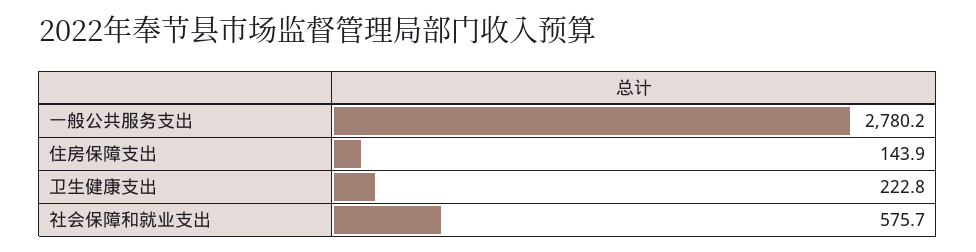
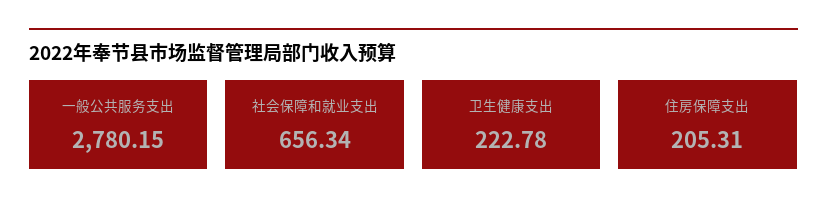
  {
    "一般公共服务支出": 2780.15,
-   "住房保障支出": 143.9,
+   "住房保障支出": 205.31,
    "卫生健康支出": 222.78,
-   "社会保障和就业支出": 575.7
+   "社会保障和就业支出": 656.34
  }

